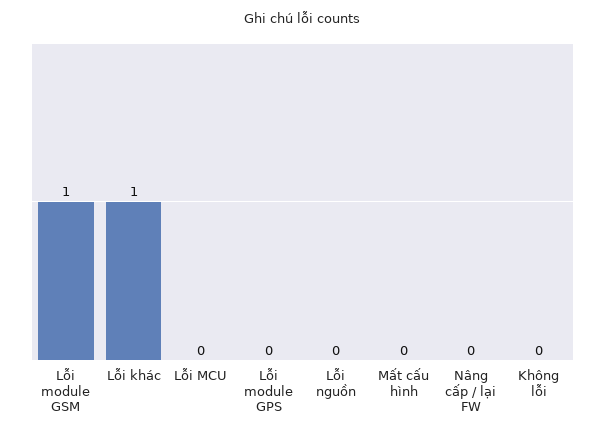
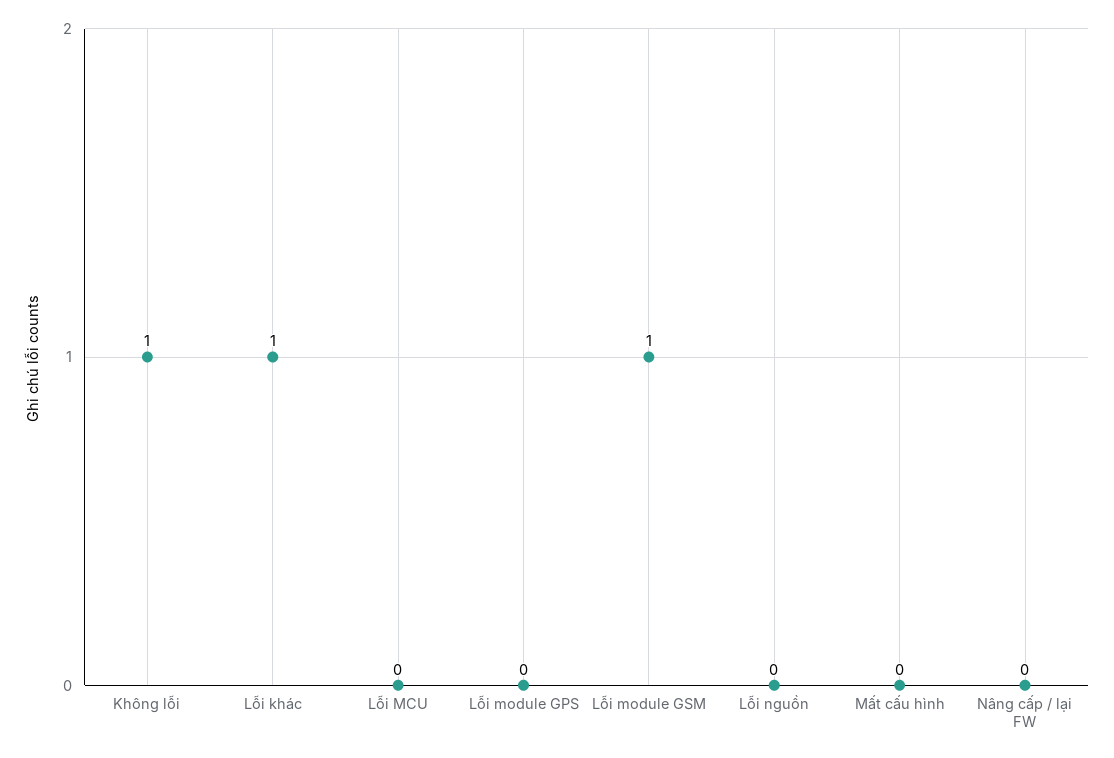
  {
    "Lỗi module GSM": 1,
    "Lỗi khác": 1,
    "Lỗi MCU": 0,
    "Lỗi module GPS": 0,
    "Lỗi nguồn": 0,
    "Mất cấu hình": 0,
    "Nâng cấp / lại FW": 0,
-   "Không lỗi": 0
+   "Không lỗi": 1
  }

